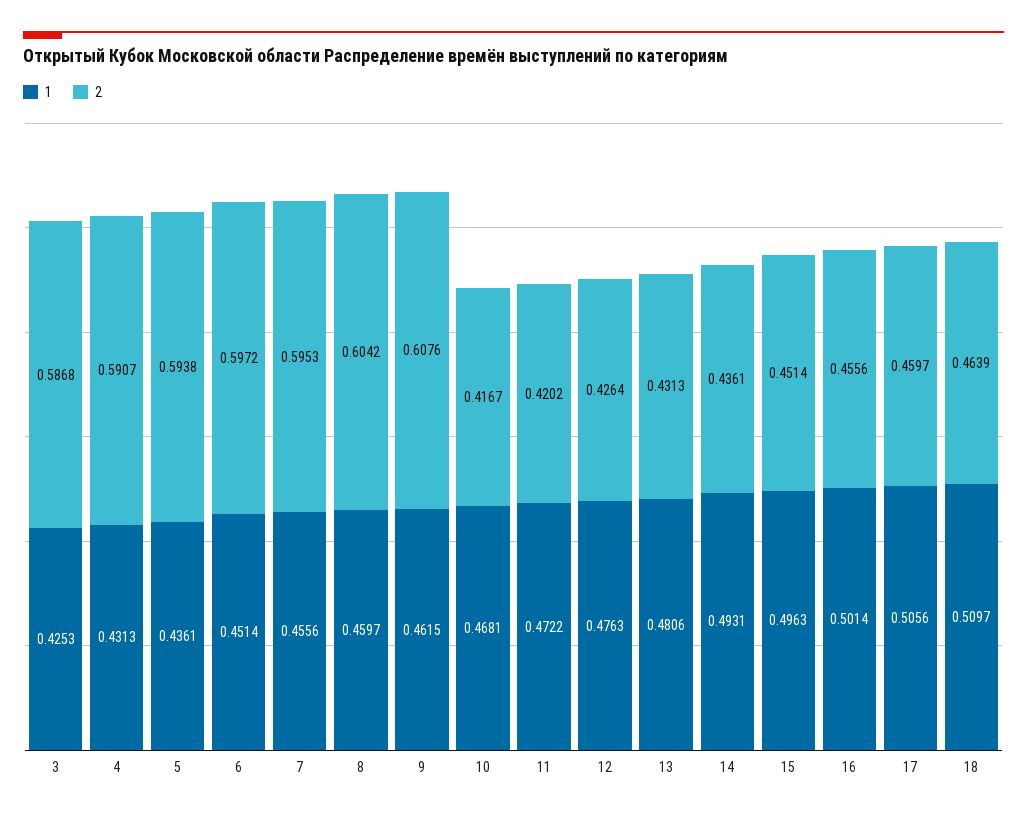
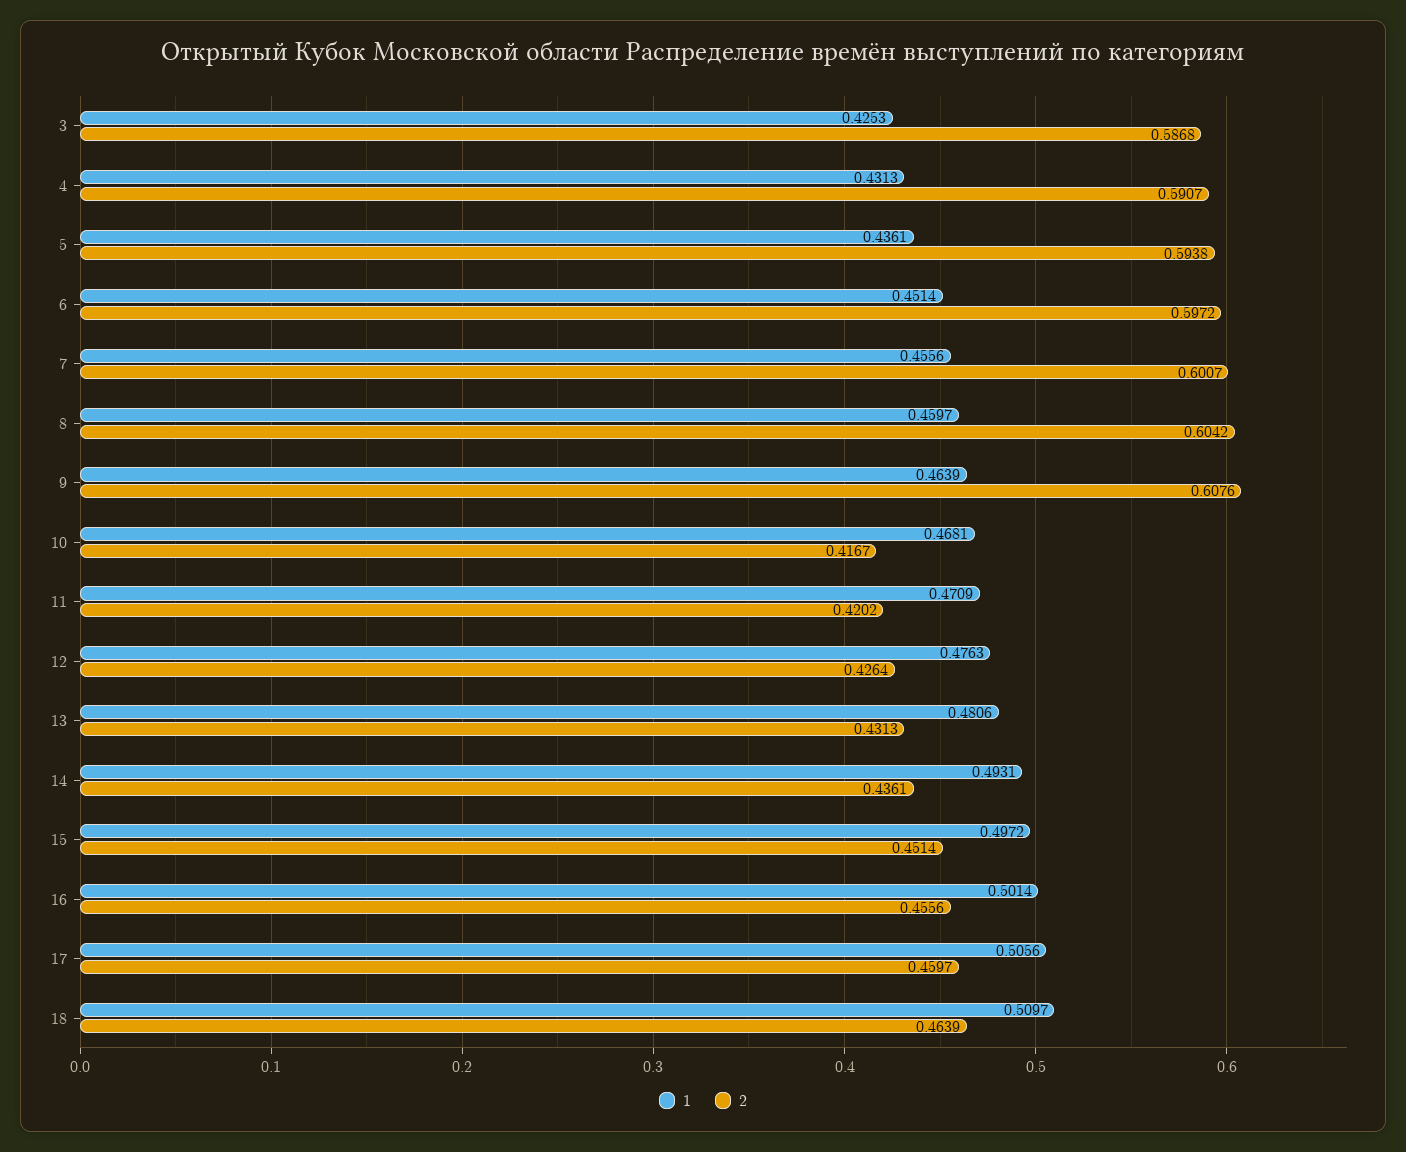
  {
    "1": {
      "3": 0.4253,
      "4": 0.4313,
      "5": 0.4361,
      "6": 0.4514,
      "7": 0.4556,
      "8": 0.4597,
-     "9": 0.4615,
+     "9": 0.4639,
      "10": 0.4681,
-     "11": 0.4722,
+     "11": 0.4709,
      "12": 0.4763,
      "13": 0.4806,
      "14": 0.4931,
-     "15": 0.4963,
+     "15": 0.4972,
      "16": 0.5014,
      "17": 0.5056,
      "18": 0.5097
    },
    "2": {
      "3": 0.5868,
      "4": 0.5907,
      "5": 0.5938,
      "6": 0.5972,
-     "7": 0.5953,
+     "7": 0.6007,
      "8": 0.6042,
      "9": 0.6076,
      "10": 0.4167,
      "11": 0.4202,
      "12": 0.4264,
      "13": 0.4313,
      "14": 0.4361,
      "15": 0.4514,
      "16": 0.4556,
      "17": 0.4597,
      "18": 0.4639
    }
  }

